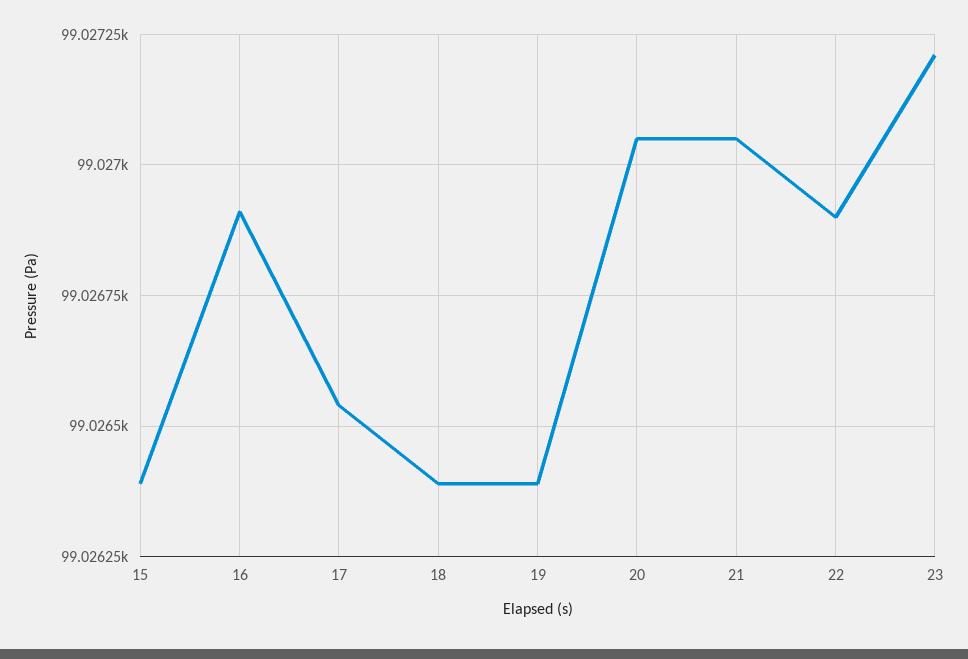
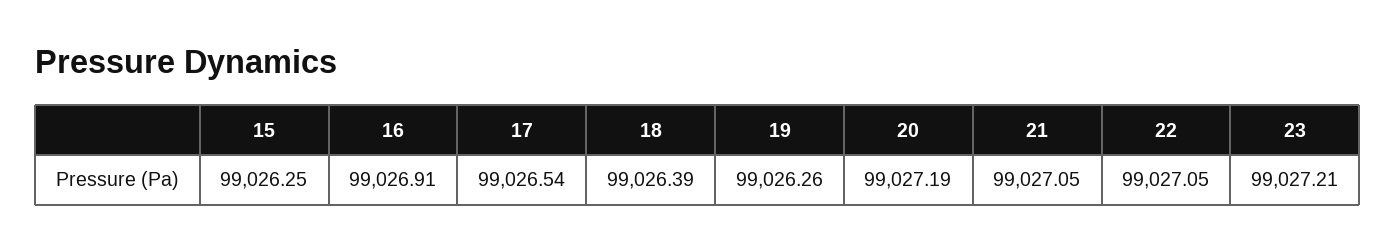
  {
-   "15": 99026.4,
+   "15": 99026.25,
    "16": 99026.91,
    "17": 99026.54,
    "18": 99026.39,
-   "19": 99026.4,
+   "19": 99026.26,
-   "20": 99027.05,
+   "20": 99027.19,
    "21": 99027.05,
-   "22": 99026.9,
+   "22": 99027.05,
    "23": 99027.21
  }

